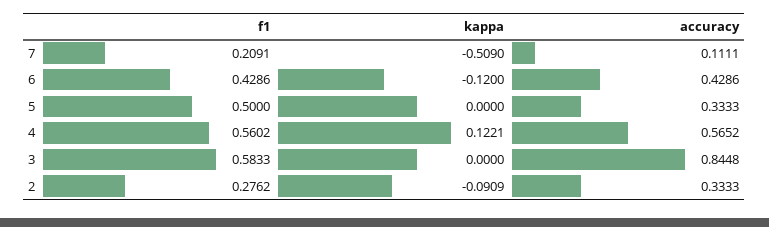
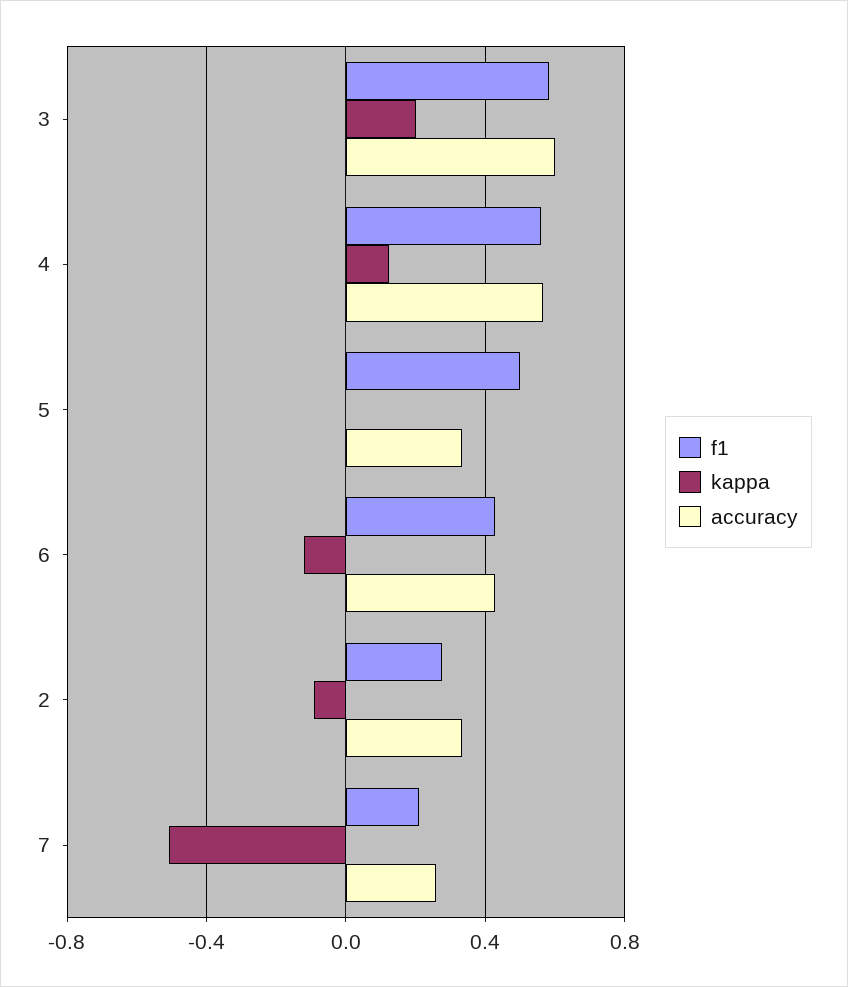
  {
    "f1": {
      "7": 0.2091,
      "6": 0.4286,
      "5": 0.5,
      "4": 0.5602,
      "3": 0.5833,
      "2": 0.2762
    },
    "kappa": {
      "7": -0.509,
      "6": -0.12,
      "5": 0,
      "4": 0.1221,
-     "3": 0,
+     "3": 0.2,
      "2": -0.0909
    },
    "accuracy": {
-     "7": 0.1111,
+     "7": 0.25,
      "6": 0.4286,
      "5": 0.3333,
      "4": 0.5652,
-     "3": 0.8448,
+     "3": 0.6,
      "2": 0.3333
    }
  }

